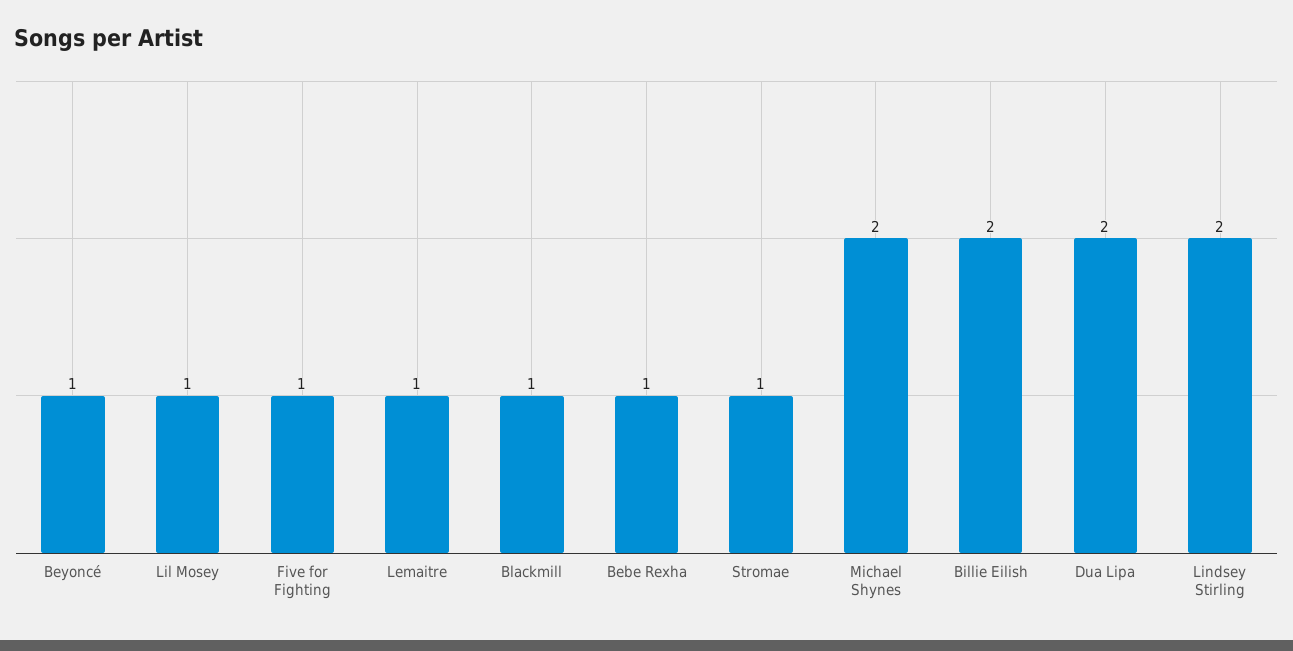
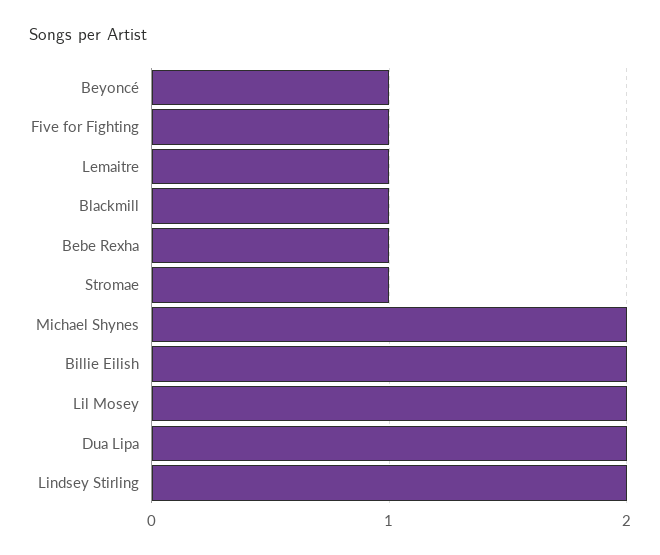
  {
    "Beyoncé": 1,
-   "Lil Mosey": 1,
+   "Lil Mosey": 2,
    "Five for Fighting": 1,
    "Lemaitre": 1,
    "Blackmill": 1,
    "Bebe Rexha": 1,
    "Stromae": 1,
    "Michael Shynes": 2,
    "Billie Eilish": 2,
    "Dua Lipa": 2,
    "Lindsey Stirling": 2
  }

